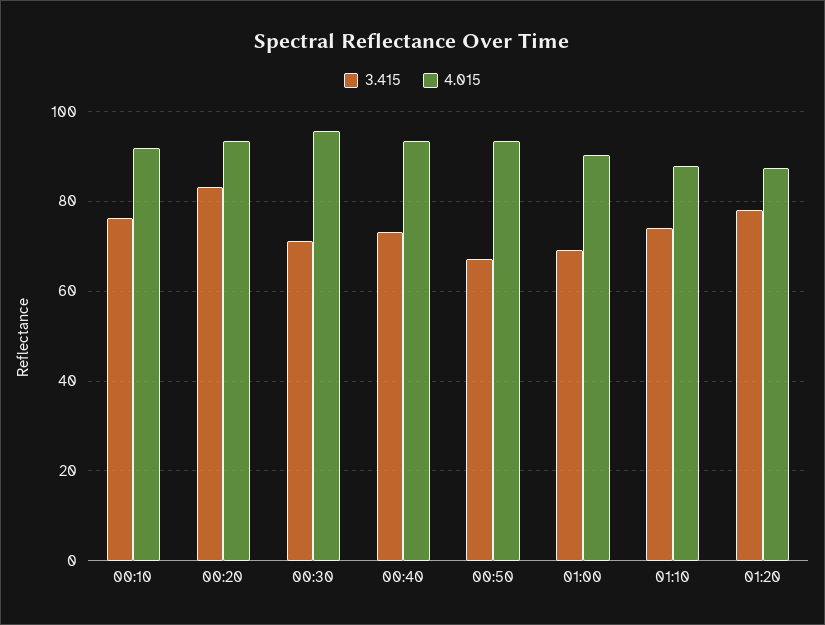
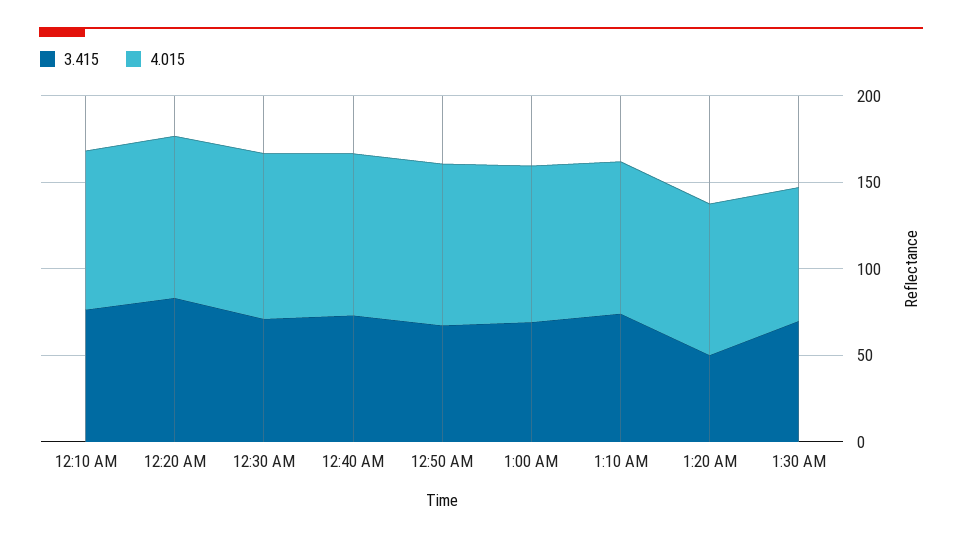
  {
    "3.415": {
      "00:10": 76,
      "00:20": 84,
      "00:30": 72,
      "00:40": 74,
      "00:50": 68,
      "01:00": 70,
      "01:10": 74,
-     "01:20": 78
+     "01:20": 50,
+     "1:30 AM": 70
    },
    "4.015": {
      "00:10": 92,
      "00:20": 94,
      "00:30": 96,
      "00:40": 94,
      "00:50": 94,
      "01:00": 90,
      "01:10": 88,
-     "01:20": 88
+     "01:20": 88,
+     "1:30 AM": 80
    }
  }

